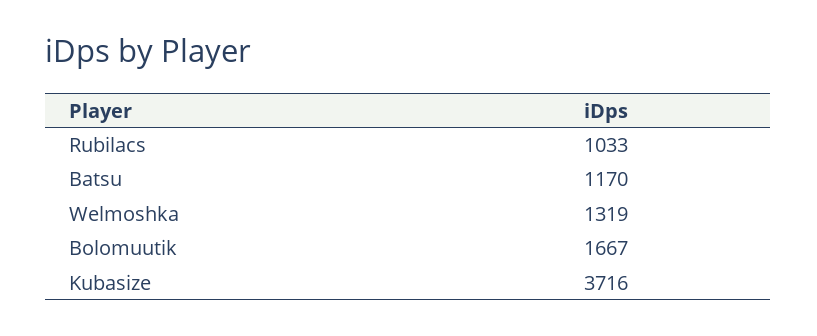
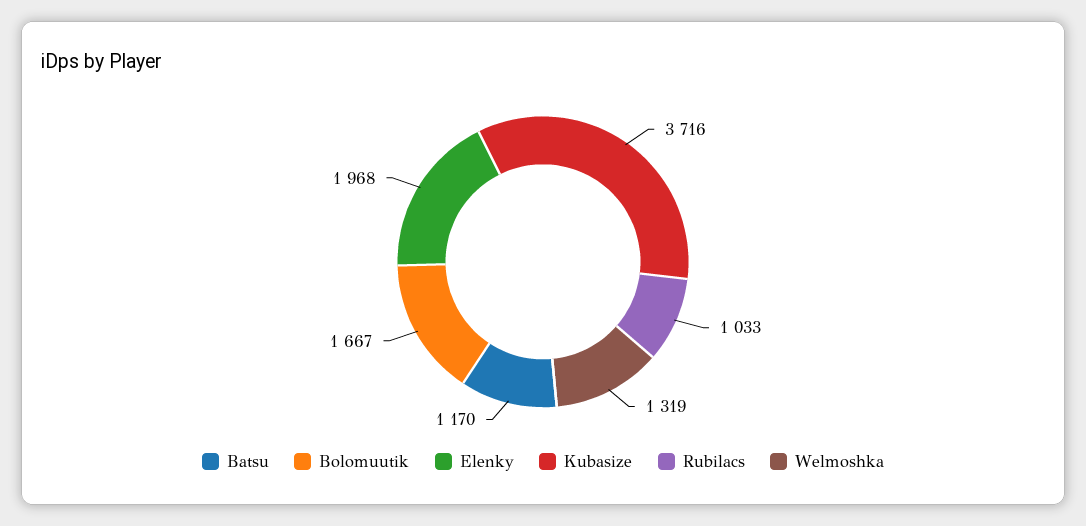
  {
    "Rubilacs": 1033,
    "Batsu": 1170,
    "Welmoshka": 1319,
    "Bolomuutik": 1667,
-   "Kubasize": 3716
+   "Kubasize": 3716,
+   "Elenky": 1968
  }

